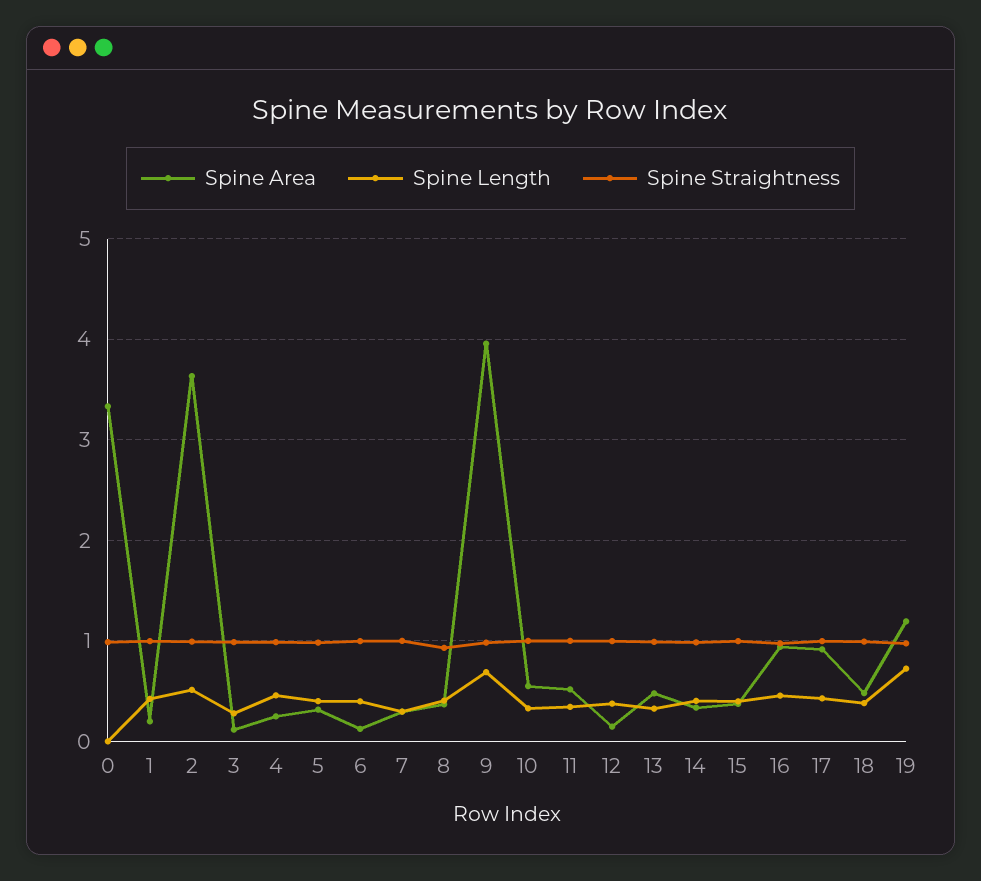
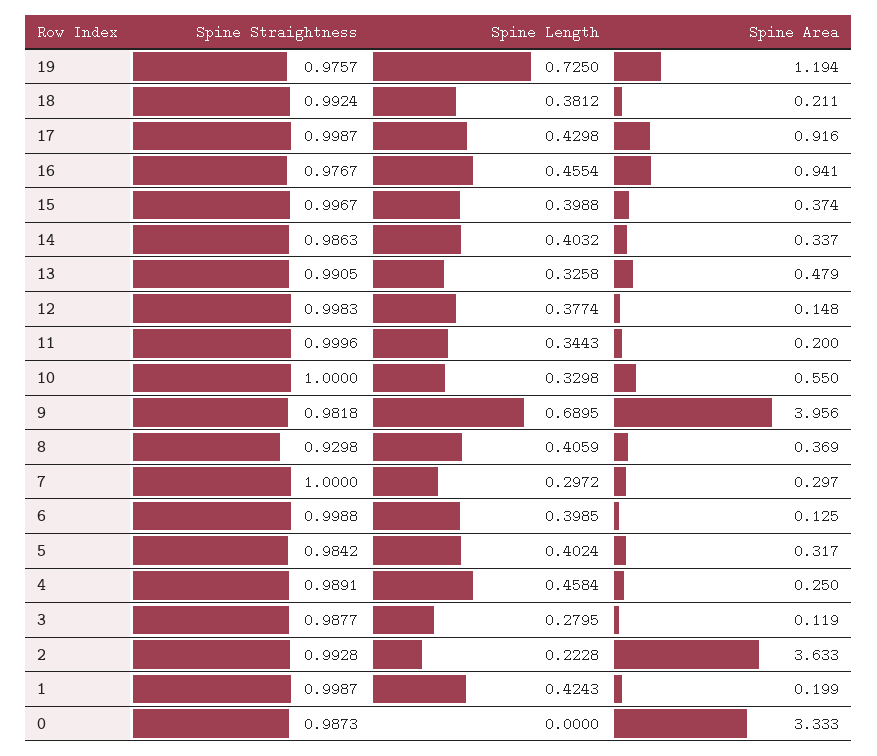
  {
    "Spine Area": {
      "0": 3.333,
      "1": 0.199,
      "2": 3.633,
      "3": 0.119,
      "4": 0.25,
      "5": 0.317,
      "6": 0.125,
      "7": 0.297,
      "8": 0.369,
      "9": 3.956,
      "10": 0.55,
-     "11": 0.5,
+     "11": 0.2,
      "12": 0.148,
      "13": 0.479,
      "14": 0.337,
      "15": 0.374,
      "16": 0.941,
      "17": 0.916,
-     "18": 0.5,
+     "18": 0.211,
      "19": 1.194
    },
    "Spine Length": {
      "0": 0,
      "1": 0.4243,
-     "2": 0.5,
+     "2": 0.2228,
      "3": 0.2795,
      "4": 0.4584,
      "5": 0.4024,
      "6": 0.3985,
      "7": 0.2972,
      "8": 0.4059,
      "9": 0.6895,
      "10": 0.3298,
      "11": 0.3443,
      "12": 0.3774,
      "13": 0.3258,
      "14": 0.4032,
      "15": 0.3988,
      "16": 0.4554,
      "17": 0.4298,
      "18": 0.3812,
      "19": 0.725
    },
    "Spine Straightness": {
      "0": 0.9873,
      "1": 0.9987,
      "2": 0.9928,
      "3": 0.9877,
      "4": 0.9891,
      "5": 0.9842,
      "6": 0.9988,
      "7": 1,
      "8": 0.9298,
      "9": 0.9818,
      "10": 1,
      "11": 0.9996,
      "12": 0.9983,
      "13": 0.9905,
      "14": 0.9863,
      "15": 0.9967,
      "16": 0.9767,
      "17": 0.9987,
      "18": 0.9924,
      "19": 0.9757
    }
  }

